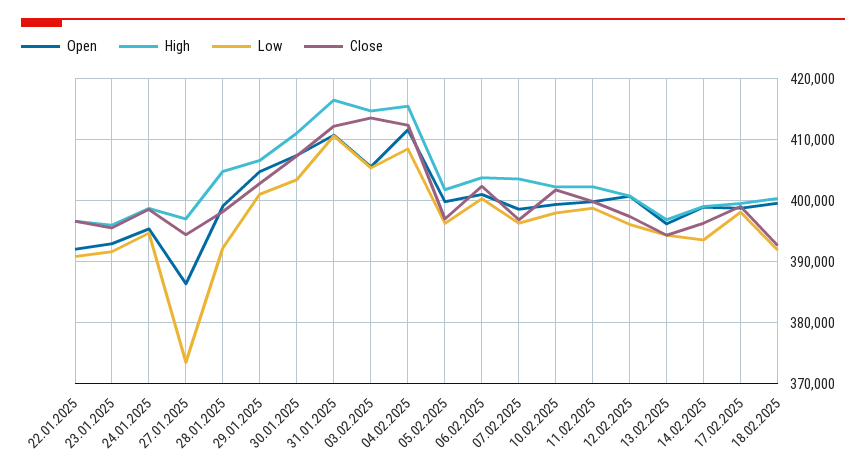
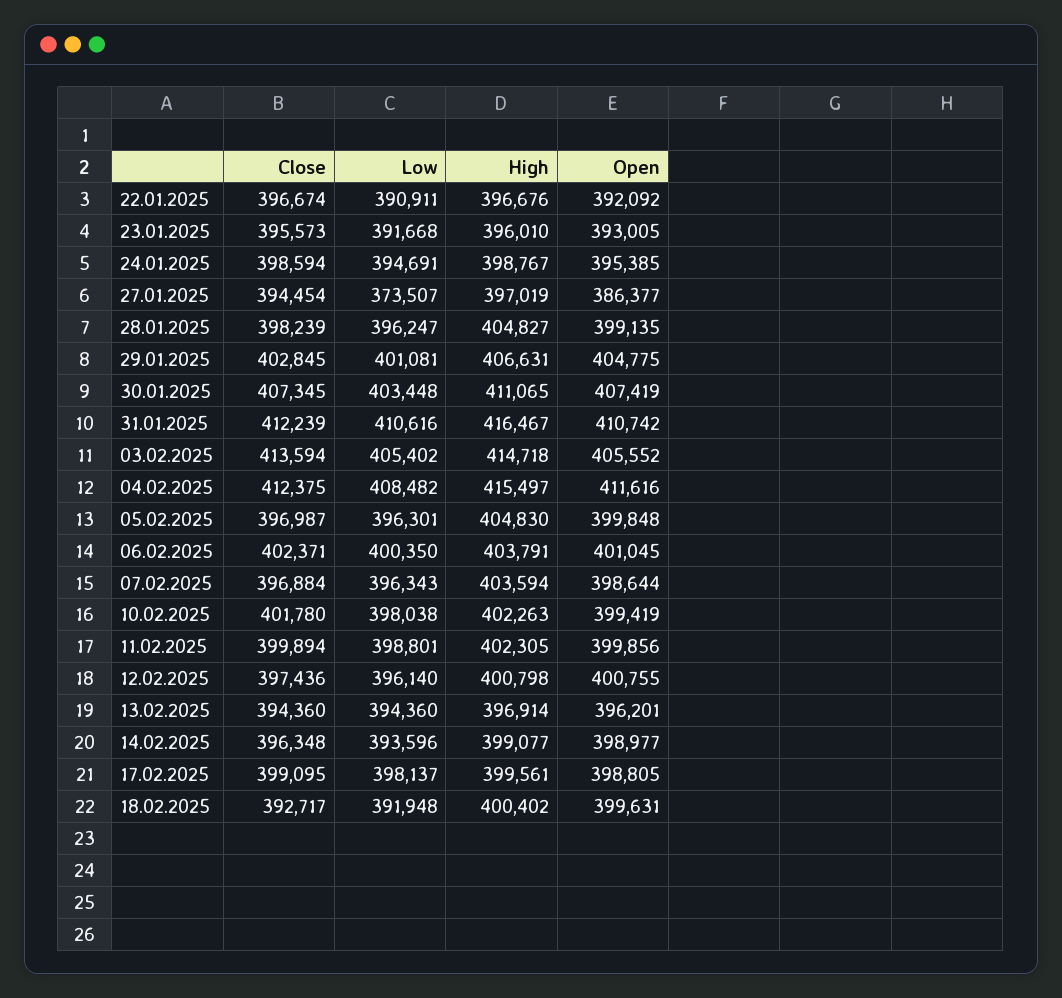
  {
    "Open": {
      "22.01.2025": 392092,
      "23.01.2025": 393005,
      "24.01.2025": 395385,
      "27.01.2025": 386377,
      "28.01.2025": 399135,
      "29.01.2025": 404775,
      "30.01.2025": 407419,
      "31.01.2025": 410742,
      "03.02.2025": 405552,
      "04.02.2025": 411616,
      "05.02.2025": 399848,
      "06.02.2025": 401045,
      "07.02.2025": 398644,
      "10.02.2025": 399419,
      "11.02.2025": 399856,
      "12.02.2025": 400755,
      "13.02.2025": 396201,
      "14.02.2025": 398977,
      "17.02.2025": 398805,
      "18.02.2025": 399631
    },
    "High": {
      "22.01.2025": 396676,
      "23.01.2025": 396010,
      "24.01.2025": 398767,
      "27.01.2025": 397019,
      "28.01.2025": 404827,
      "29.01.2025": 406631,
      "30.01.2025": 411065,
      "31.01.2025": 416467,
      "03.02.2025": 414718,
      "04.02.2025": 415497,
-     "05.02.2025": 402000,
+     "05.02.2025": 404830,
      "06.02.2025": 403791,
      "07.02.2025": 403594,
      "10.02.2025": 402263,
      "11.02.2025": 402305,
      "12.02.2025": 400798,
      "13.02.2025": 396914,
      "14.02.2025": 399077,
      "17.02.2025": 399561,
      "18.02.2025": 400402
    },
    "Low": {
      "22.01.2025": 390911,
      "23.01.2025": 391668,
      "24.01.2025": 394691,
      "27.01.2025": 373507,
-     "28.01.2025": 392000,
+     "28.01.2025": 396247,
      "29.01.2025": 401081,
      "30.01.2025": 403448,
      "31.01.2025": 410616,
      "03.02.2025": 405402,
      "04.02.2025": 408482,
      "05.02.2025": 396301,
      "06.02.2025": 400350,
      "07.02.2025": 396343,
      "10.02.2025": 398038,
      "11.02.2025": 398801,
      "12.02.2025": 396140,
      "13.02.2025": 394360,
      "14.02.2025": 393596,
      "17.02.2025": 398137,
      "18.02.2025": 391948
    },
    "Close": {
      "22.01.2025": 396674,
      "23.01.2025": 395573,
      "24.01.2025": 398594,
      "27.01.2025": 394454,
      "28.01.2025": 398239,
      "29.01.2025": 402845,
      "30.01.2025": 407345,
      "31.01.2025": 412239,
      "03.02.2025": 413594,
      "04.02.2025": 412375,
      "05.02.2025": 396987,
      "06.02.2025": 402371,
      "07.02.2025": 396884,
      "10.02.2025": 401780,
      "11.02.2025": 399894,
      "12.02.2025": 397436,
      "13.02.2025": 394360,
      "14.02.2025": 396348,
      "17.02.2025": 399095,
      "18.02.2025": 392717
    }
  }

